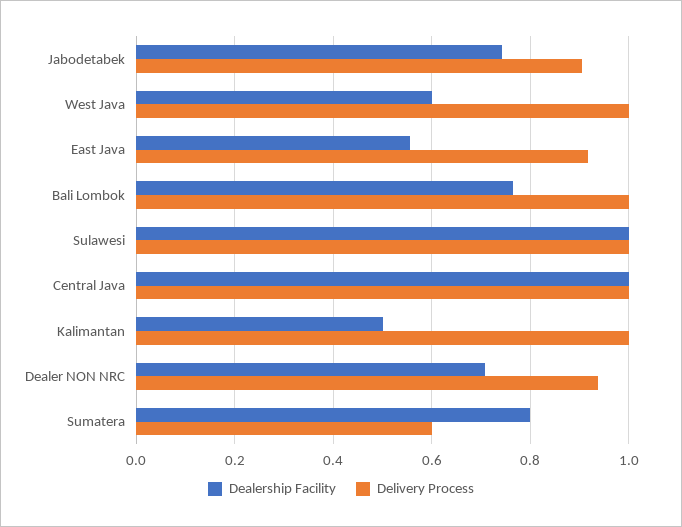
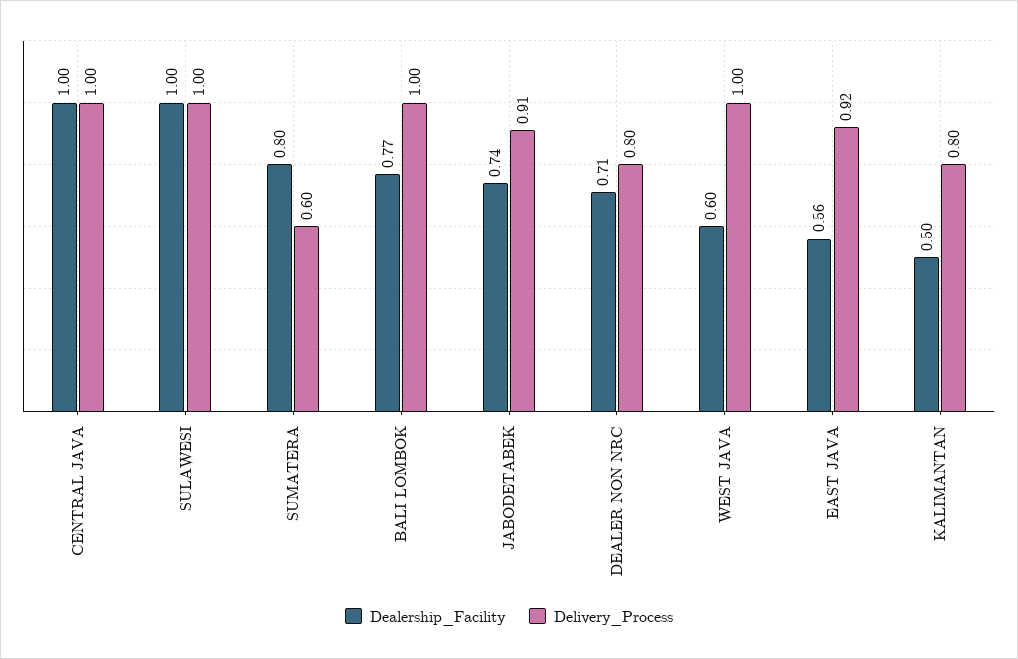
  {
    "Dealership Facility": {
      "Jabodetabek": 0.74,
      "West Java": 0.6,
      "East Java": 0.56,
      "Bali Lombok": 0.77,
      "Sulawesi": 1,
      "Central Java": 1,
      "Kalimantan": 0.5,
      "Dealer NON NRC": 0.71,
      "Sumatera": 0.8
    },
    "Delivery Process": {
      "Jabodetabek": 0.91,
      "West Java": 1,
      "East Java": 0.92,
      "Bali Lombok": 1,
      "Sulawesi": 1,
      "Central Java": 1,
-     "Kalimantan": 1,
+     "Kalimantan": 0.8,
-     "Dealer NON NRC": 0.94,
+     "Dealer NON NRC": 0.8,
      "Sumatera": 0.6
    }
  }

